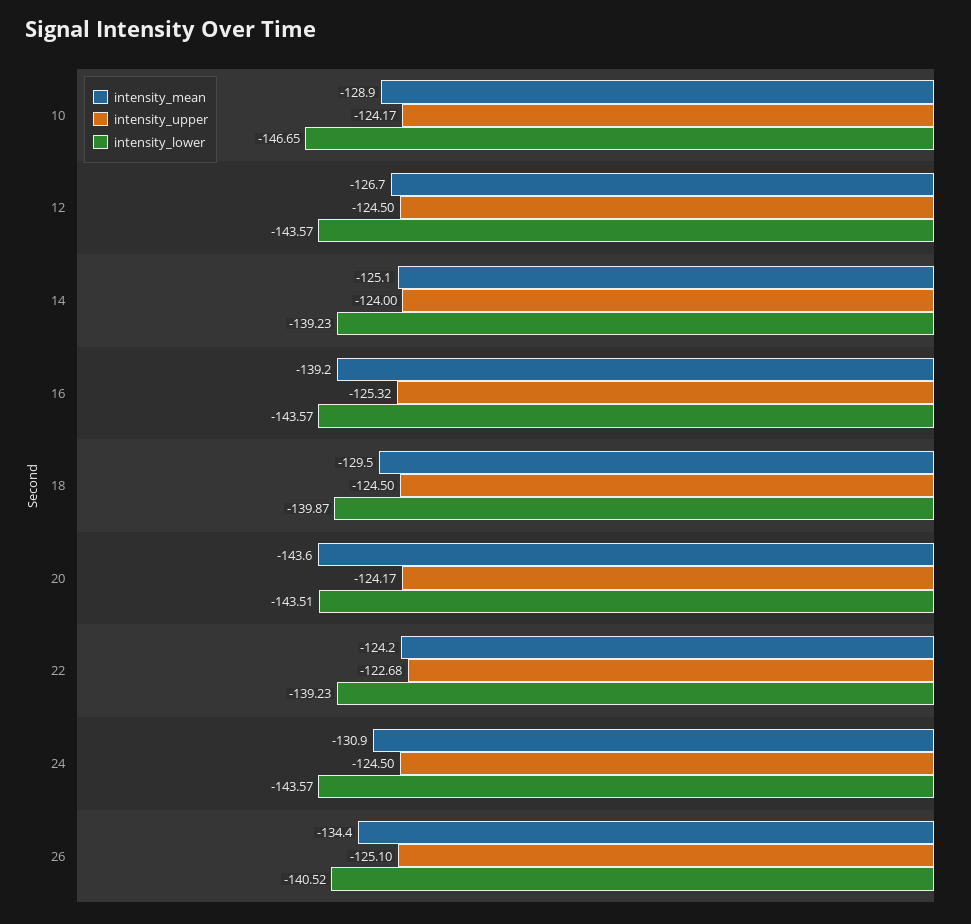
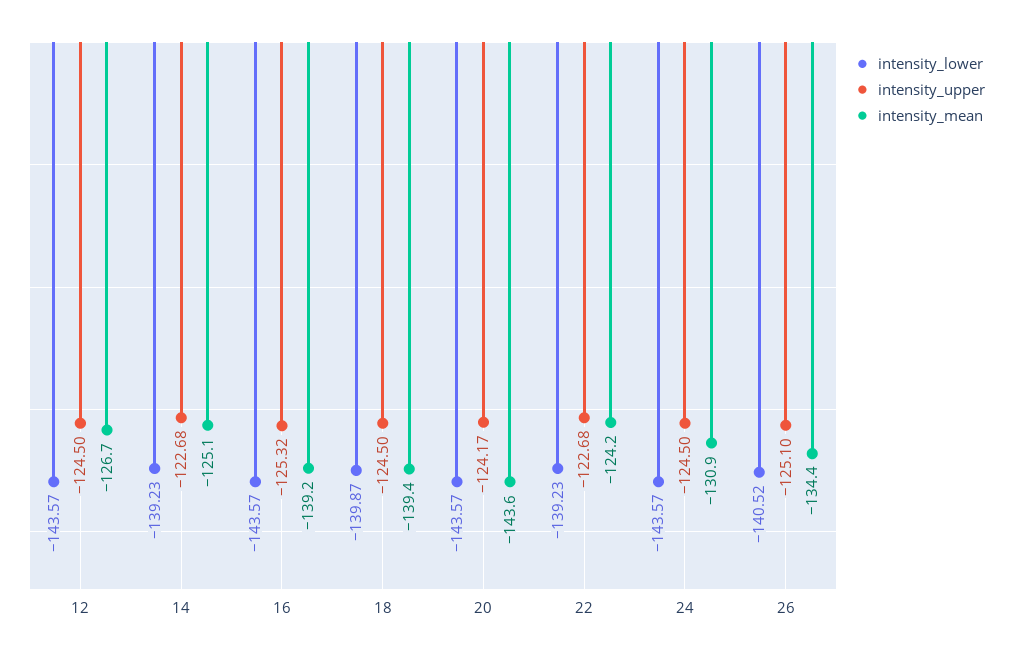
  {
    "intensity_mean": {
-     "10": -128.9,
      "12": -126.7,
      "14": -125.1,
      "16": -139.2,
-     "18": -129.5,
+     "18": -139.4,
      "20": -143.6,
      "22": -124.2,
      "24": -130.9,
      "26": -134.4
    },
    "intensity_upper": {
-     "10": -124.17,
      "12": -124.5,
-     "14": -124,
+     "14": -122.68,
      "16": -125.32,
      "18": -124.5,
      "20": -124.17,
      "22": -122.68,
      "24": -124.5,
      "26": -125.1
    },
    "intensity_lower": {
-     "10": -146.65,
      "12": -143.57,
      "14": -139.23,
      "16": -143.57,
      "18": -139.87,
-     "20": -143.51,
+     "20": -143.57,
      "22": -139.23,
      "24": -143.57,
      "26": -140.52
    }
  }

